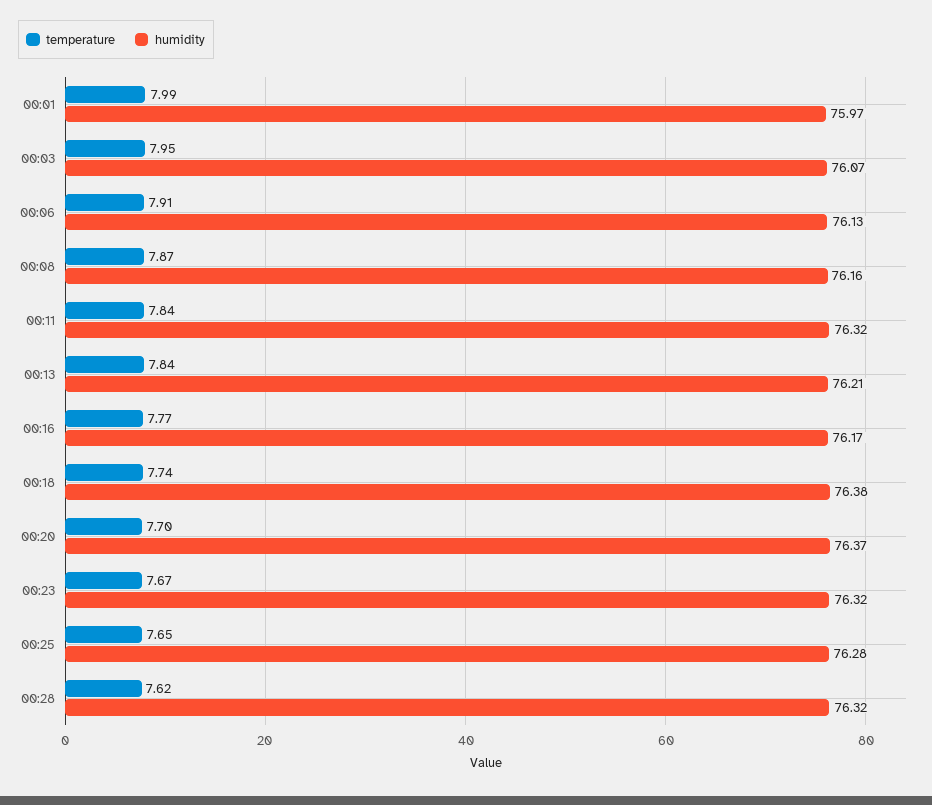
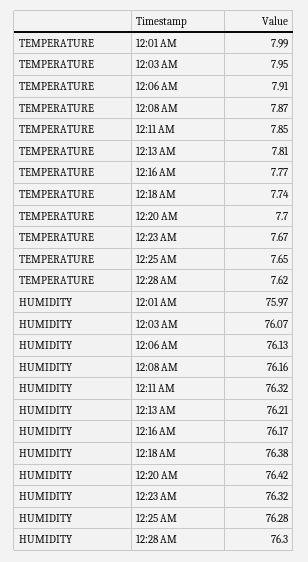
  {
    "temperature": {
      "00:01": 7.99,
      "00:03": 7.95,
      "00:06": 7.91,
      "00:08": 7.87,
-     "00:11": 7.84,
+     "00:11": 7.85,
-     "00:13": 7.84,
+     "00:13": 7.81,
      "00:16": 7.77,
      "00:18": 7.74,
      "00:20": 7.7,
      "00:23": 7.67,
      "00:25": 7.65,
      "00:28": 7.62
    },
    "humidity": {
      "00:01": 75.97,
      "00:03": 76.07,
      "00:06": 76.13,
      "00:08": 76.16,
      "00:11": 76.32,
      "00:13": 76.21,
      "00:16": 76.17,
      "00:18": 76.38,
-     "00:20": 76.37,
+     "00:20": 76.42,
      "00:23": 76.32,
      "00:25": 76.28,
-     "00:28": 76.32
+     "00:28": 76.3
    }
  }

